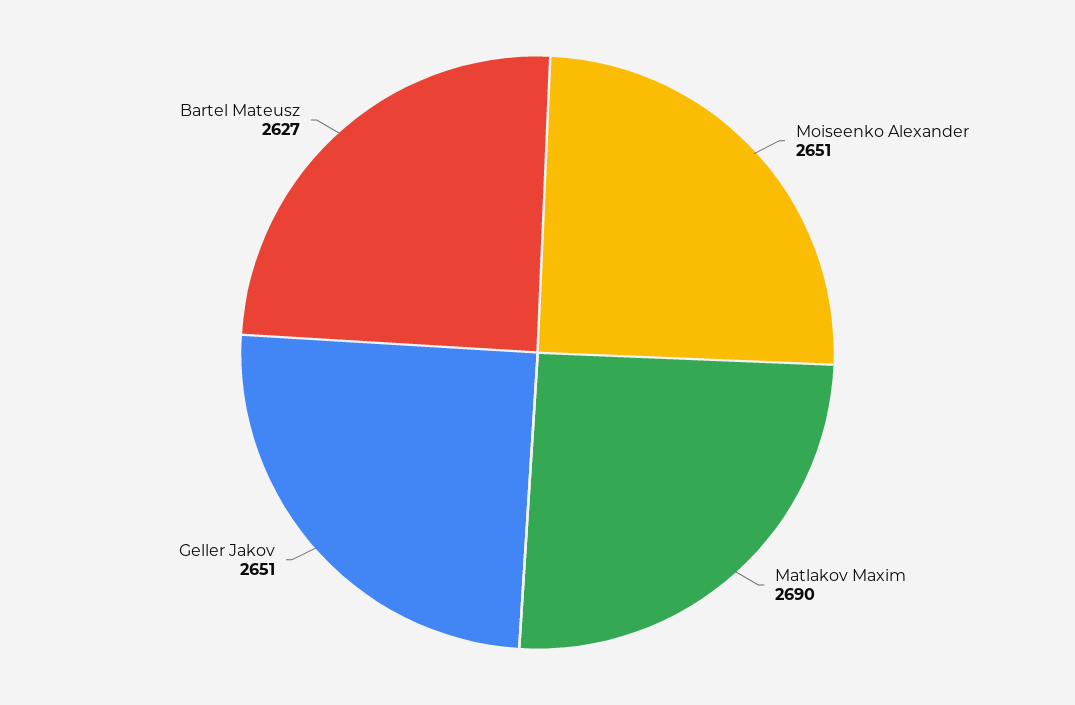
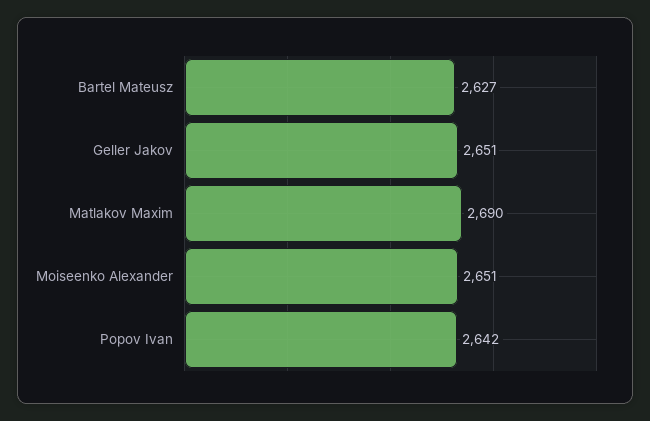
  {
    "Moiseenko Alexander": 2651,
    "Matlakov Maxim": 2690,
    "Geller Jakov": 2651,
-   "Bartel Mateusz": 2627
+   "Bartel Mateusz": 2627,
+   "Popov Ivan": 2642
  }

